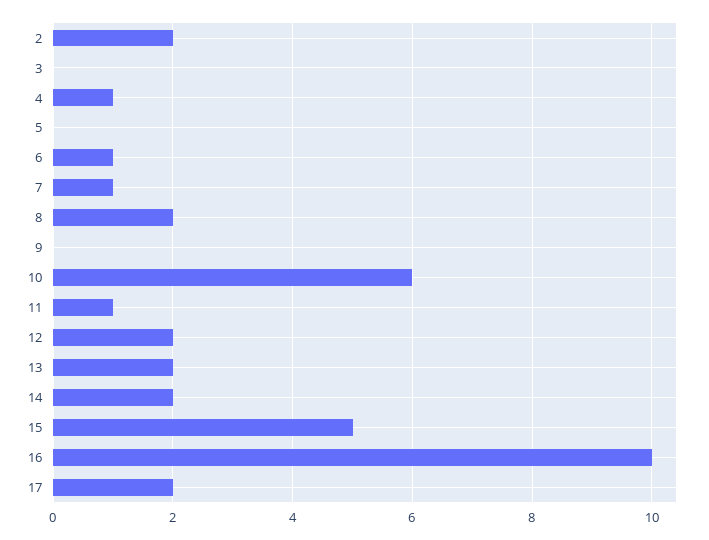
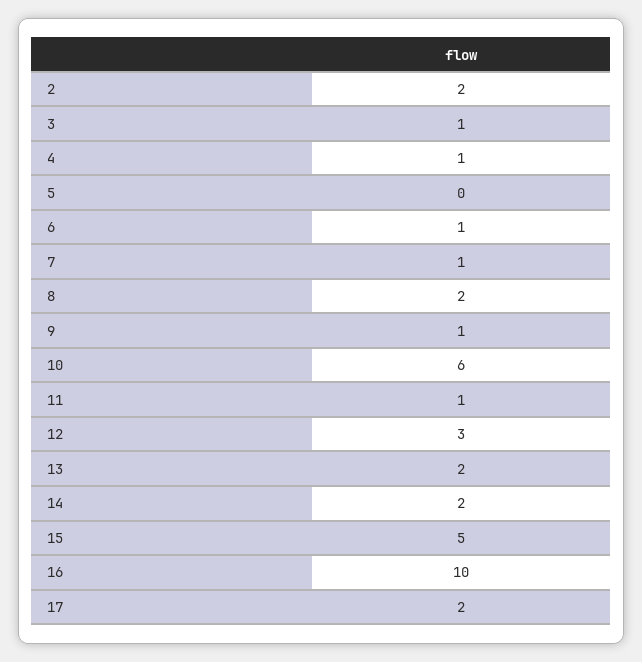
  {
    "2": 2,
-   "3": 0,
+   "3": 1,
    "4": 1,
    "5": 0,
    "6": 1,
    "7": 1,
    "8": 2,
-   "9": 0,
+   "9": 1,
    "10": 6,
    "11": 1,
-   "12": 2,
+   "12": 3,
    "13": 2,
    "14": 2,
    "15": 5,
    "16": 10,
    "17": 2
  }

